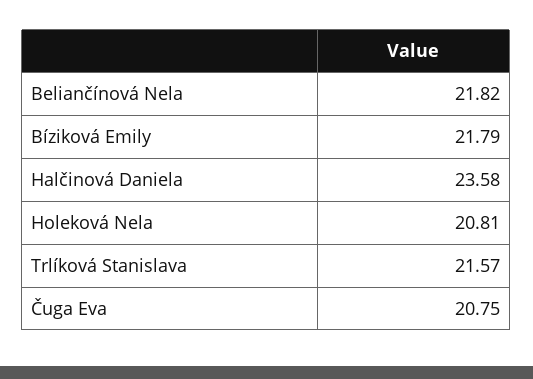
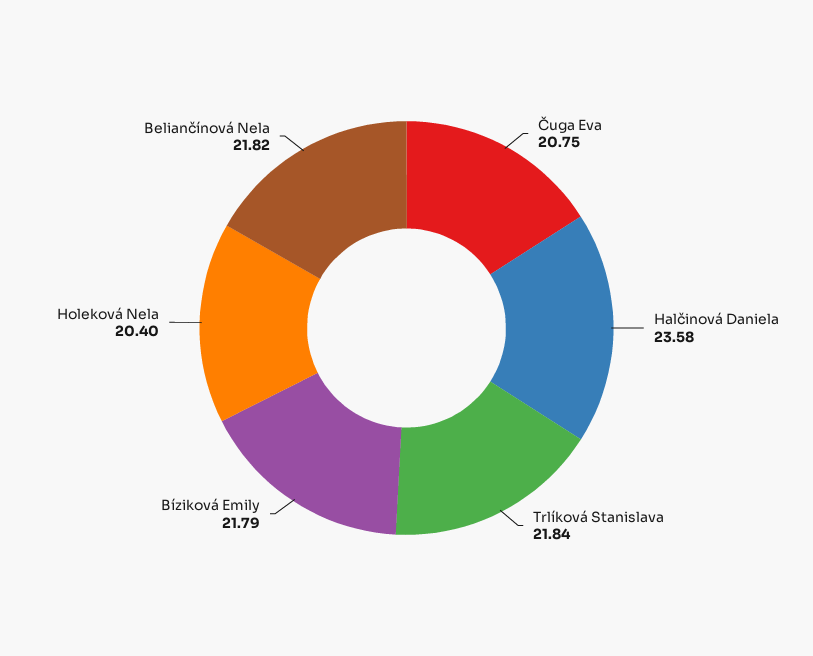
  {
    "Beliančínová Nela": 21.82,
    "Bíziková Emily": 21.79,
    "Halčinová Daniela": 23.58,
-   "Holeková Nela": 20.81,
+   "Holeková Nela": 20.4,
-   "Trlíková Stanislava": 21.57,
+   "Trlíková Stanislava": 21.84,
    "Čuga Eva": 20.75
  }

